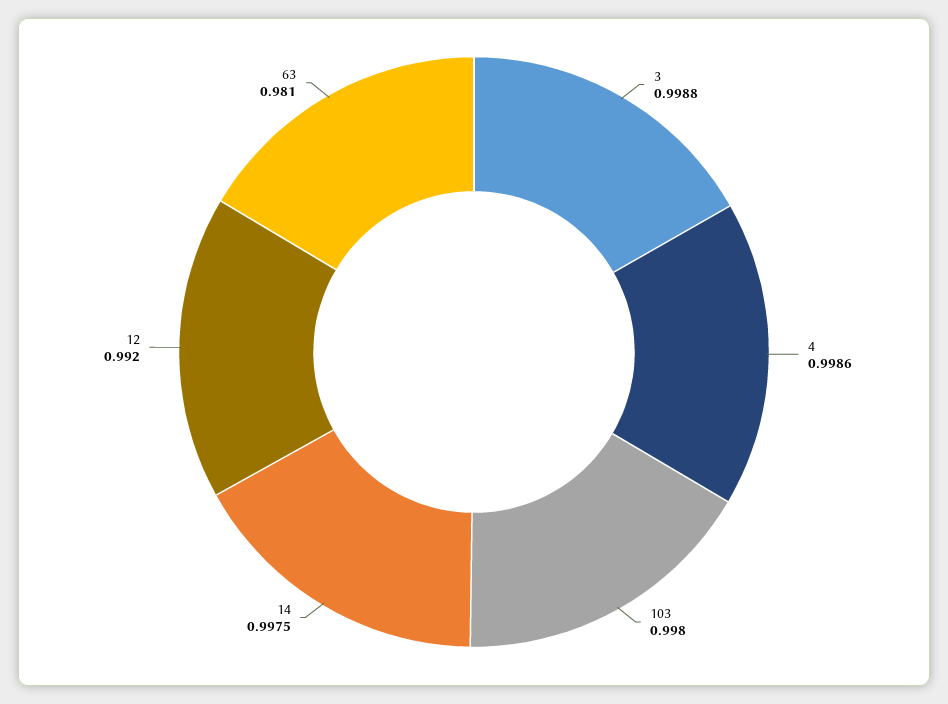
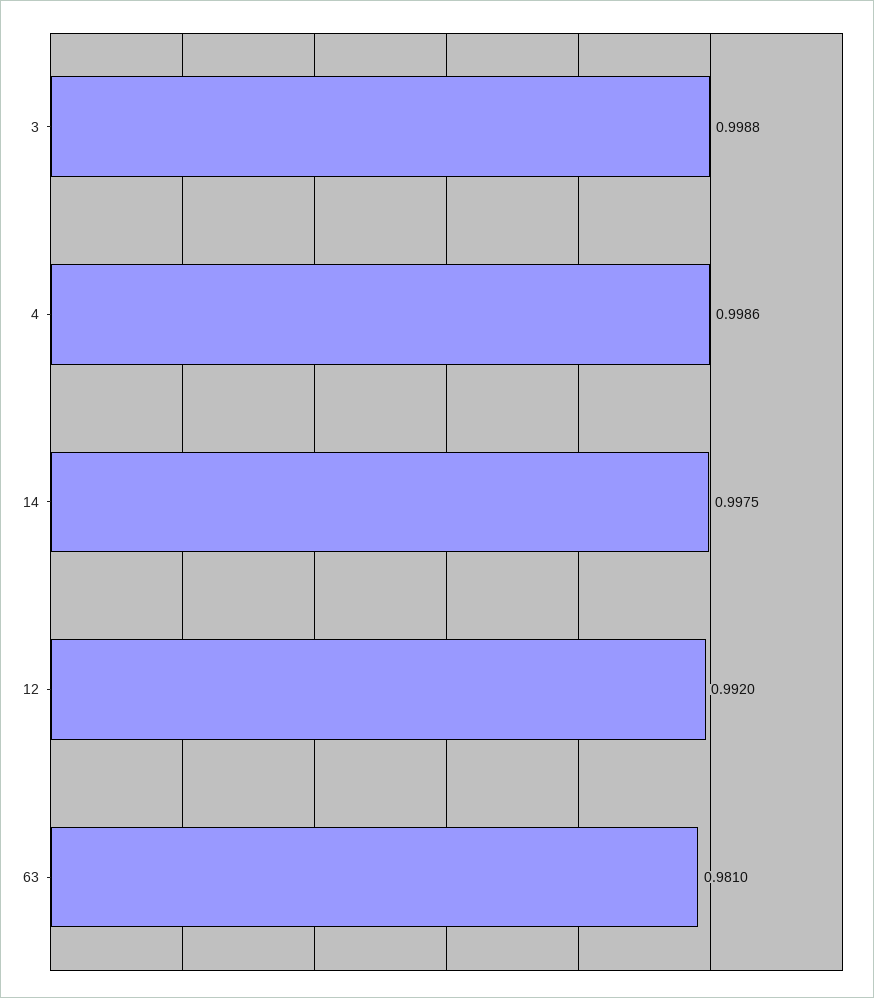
  {
    "3": 0.9988,
    "4": 0.9986,
-   "103": 0.998,
    "14": 0.9975,
    "12": 0.992,
    "63": 0.981
  }

